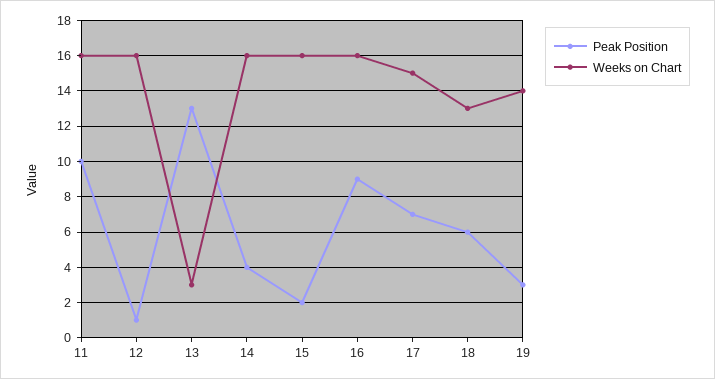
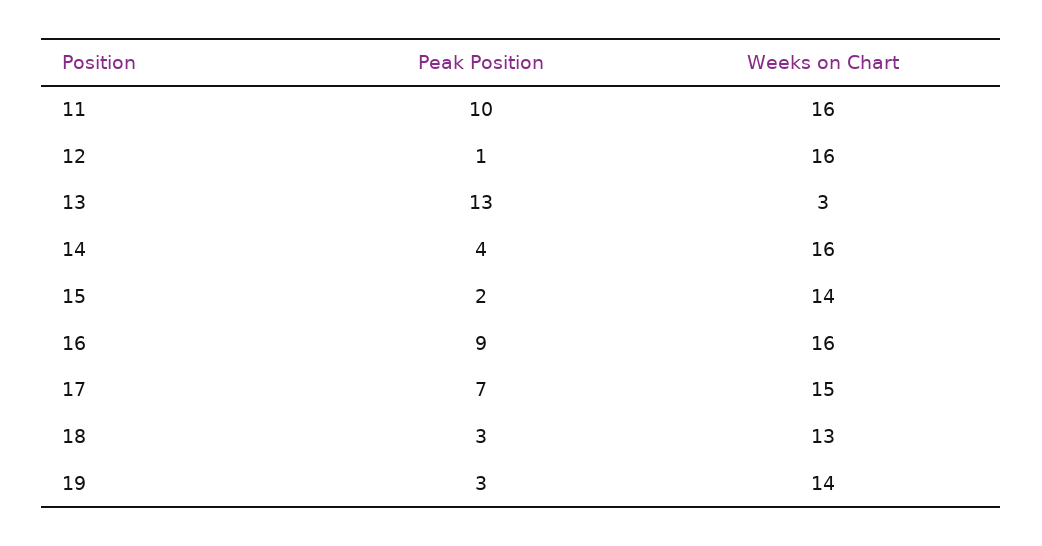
  {
    "Peak Position": {
      "11": 10,
      "12": 1,
      "13": 13,
      "14": 4,
      "15": 2,
      "16": 9,
      "17": 7,
-     "18": 6,
+     "18": 3,
      "19": 3
    },
    "Weeks on Chart": {
      "11": 16,
      "12": 16,
      "13": 3,
      "14": 16,
-     "15": 16,
+     "15": 14,
      "16": 16,
      "17": 15,
      "18": 13,
      "19": 14
    }
  }

